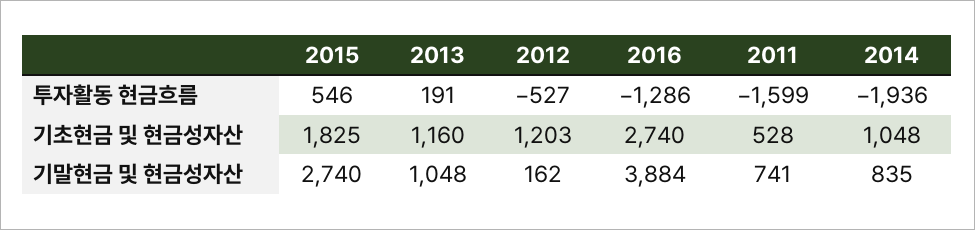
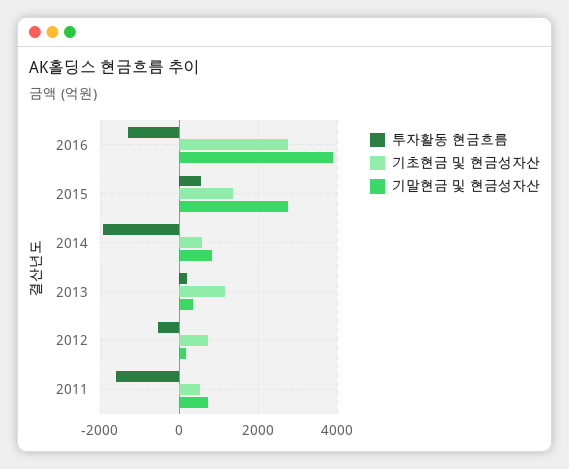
  {
    "투자활동 현금흐름": {
      "2015": 546,
      "2013": 191,
      "2012": -527,
      "2016": -1286,
      "2011": -1599,
      "2014": -1936
    },
    "기초현금 및 현금성자산": {
-     "2015": 1825,
+     "2015": 1400,
      "2013": 1160,
-     "2012": 1203,
+     "2012": 800,
      "2016": 2740,
      "2011": 528,
-     "2014": 1048
+     "2014": 600
    },
    "기말현금 및 현금성자산": {
      "2015": 2740,
-     "2013": 1048,
+     "2013": 400,
      "2012": 162,
      "2016": 3884,
      "2011": 741,
      "2014": 835
    }
  }

